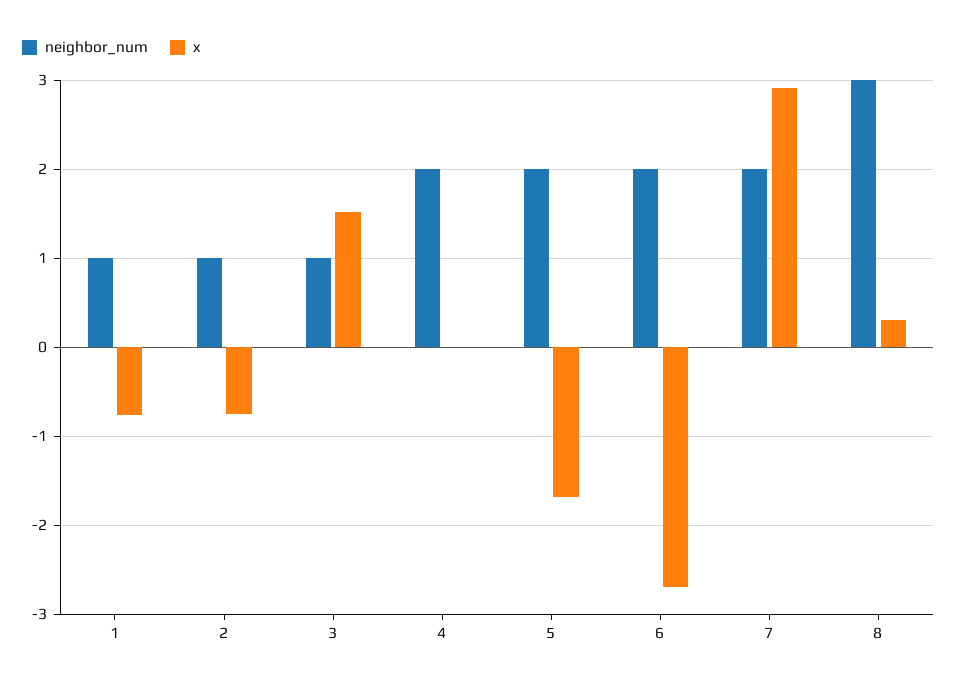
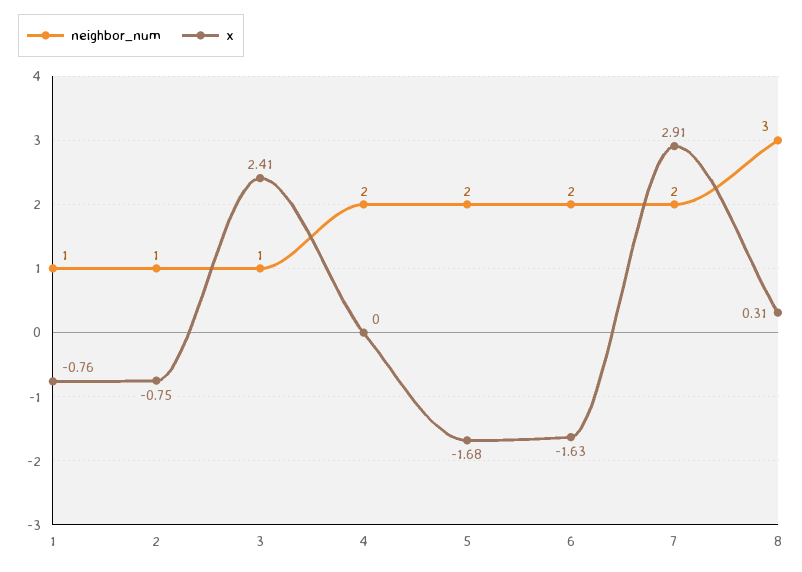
  {
    "neighbor_num": {
      "1": 1,
      "2": 1,
      "3": 1,
      "4": 2,
      "5": 2,
      "6": 2,
      "7": 2,
      "8": 3
    },
    "x": {
      "1": -0.76,
      "2": -0.75,
-     "3": 1.5,
+     "3": 2.41,
      "4": 0,
      "5": -1.68,
-     "6": -2.7,
+     "6": -1.63,
      "7": 2.91,
      "8": 0.31
    }
  }

